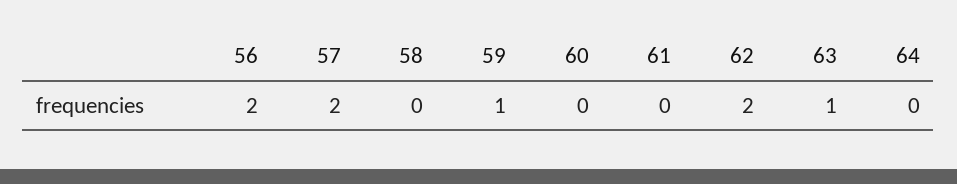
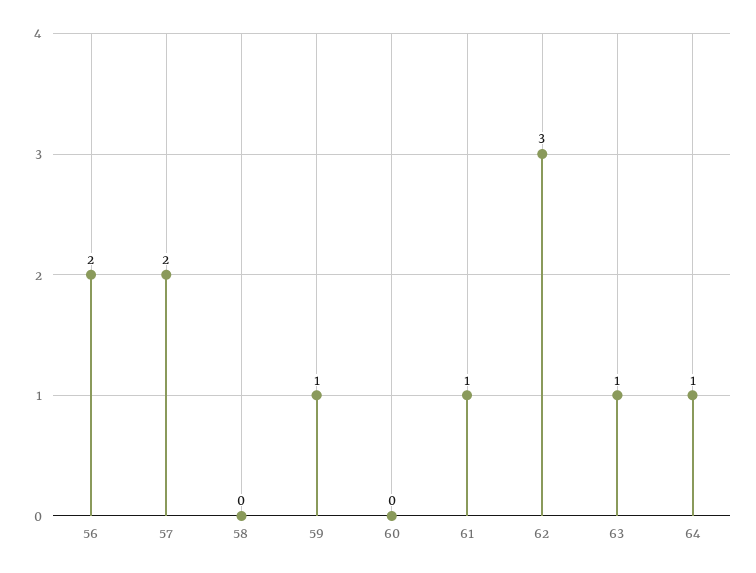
  {
    "56": 2,
    "57": 2,
    "58": 0,
    "59": 1,
    "60": 0,
-   "61": 0,
+   "61": 1,
-   "62": 2,
+   "62": 3,
    "63": 1,
-   "64": 0
+   "64": 1
  }

